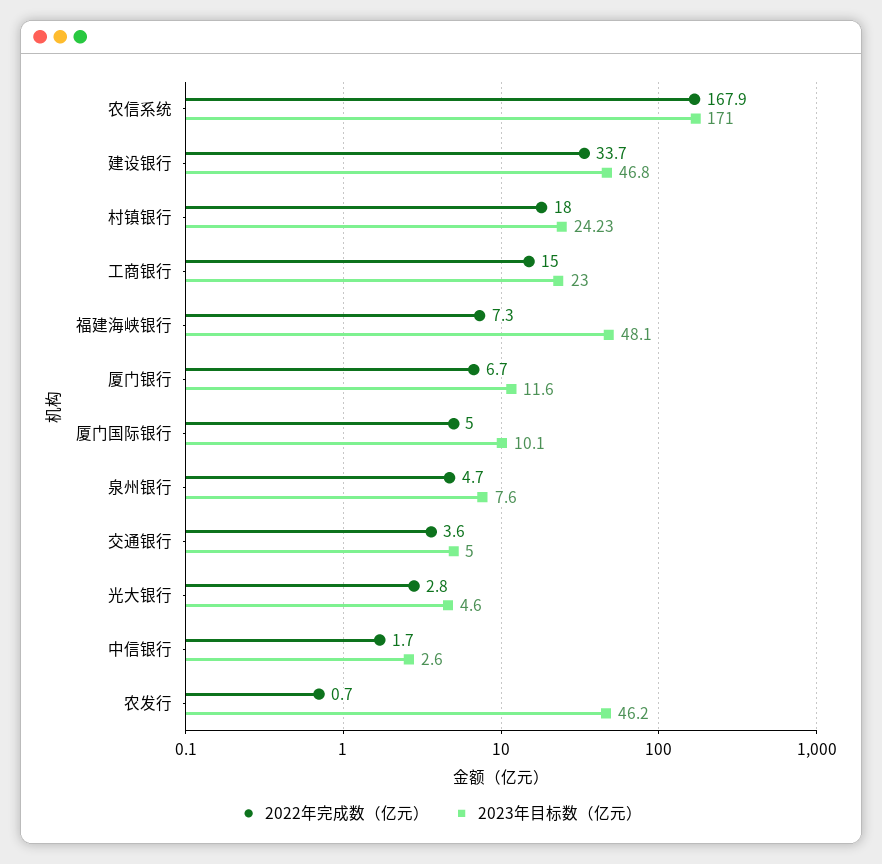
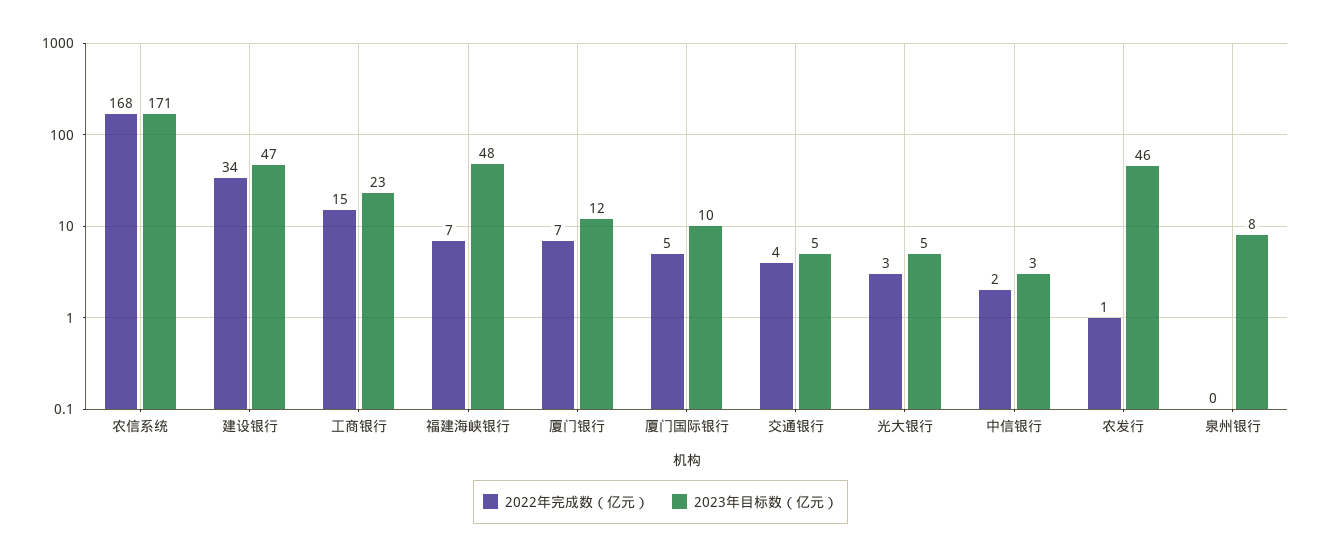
  {
    "2022年完成数（亿元）": {
      "农信系统": 167.9,
      "建设银行": 33.7,
-     "村镇银行": 18,
      "工商银行": 15,
      "福建海峡银行": 7.3,
      "厦门银行": 6.7,
      "厦门国际银行": 5,
-     "泉州银行": 4.7,
+     "泉州银行": 0,
      "交通银行": 3.6,
      "光大银行": 2.8,
      "中信银行": 1.7,
      "农发行": 0.7
    },
    "2023年目标数（亿元）": {
      "农信系统": 171,
      "建设银行": 46.8,
-     "村镇银行": 24.23,
      "工商银行": 23,
      "福建海峡银行": 48.1,
      "厦门银行": 11.6,
      "厦门国际银行": 10.1,
      "泉州银行": 7.6,
      "交通银行": 5,
      "光大银行": 4.6,
      "中信银行": 2.6,
      "农发行": 46.2
    }
  }

